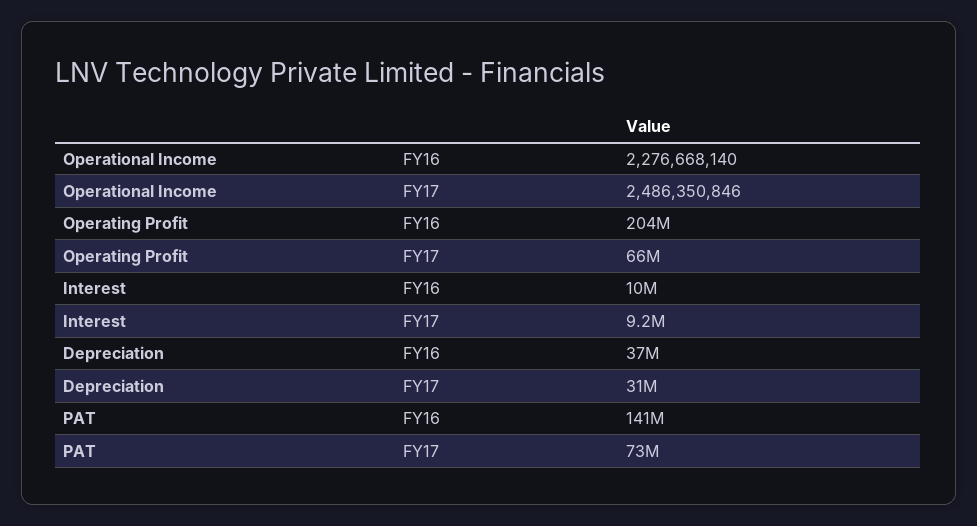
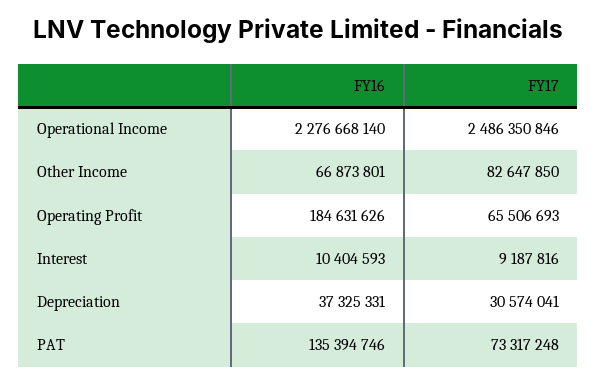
  {
    "Operational Income": {
      "FY16": 2276668140,
      "FY17": 2486350846
    },
    "Operating Profit": {
-     "FY16": 204000000,
+     "FY16": 184631626,
      "FY17": 65506693
    },
    "Interest": {
      "FY16": 10404593,
      "FY17": 9187816
    },
    "Depreciation": {
      "FY16": 37325331,
      "FY17": 30574041
    },
    "PAT": {
-     "FY16": 141000000,
+     "FY16": 135394746,
      "FY17": 73317248
-   }
+   },
+   "Other Income": {
+     "FY16": 66873801,
+     "FY17": 82647850
+   }
  }

